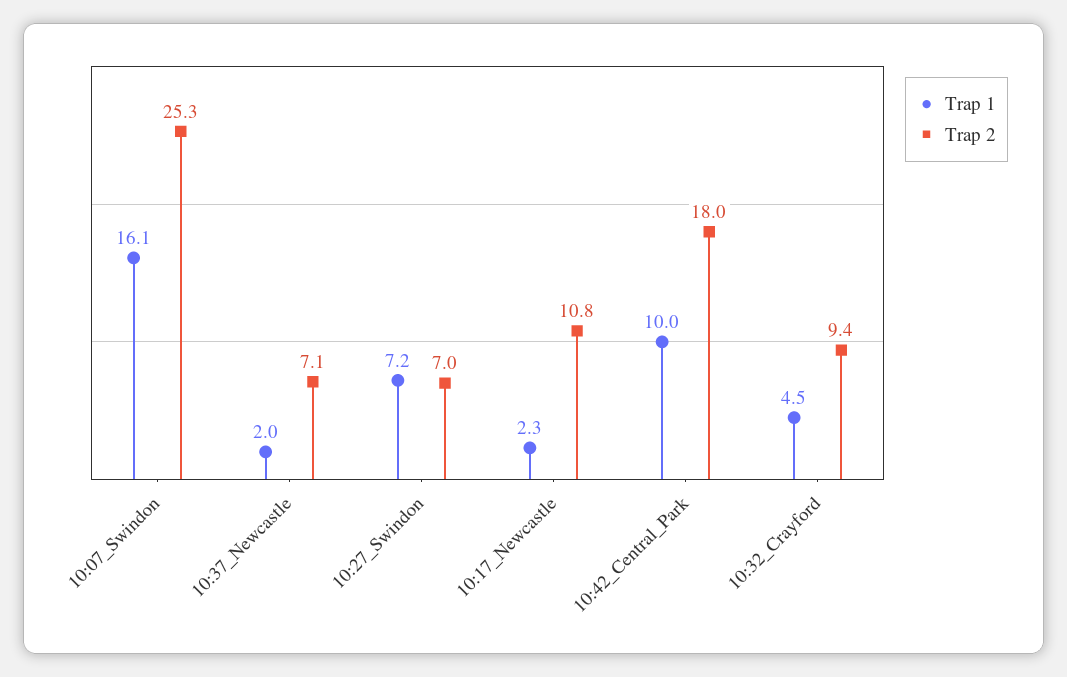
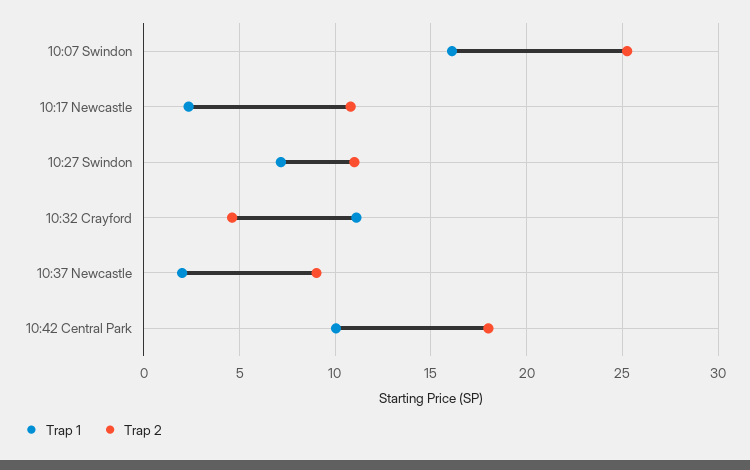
  {
    "Trap 1": {
      "10:07_Swindon": 16.1,
      "10:37_Newcastle": 2,
      "10:27_Swindon": 7.2,
      "10:17_Newcastle": 2.3,
      "10:42_Central_Park": 10,
-     "10:32_Crayford": 4.5
+     "10:32_Crayford": 11
    },
    "Trap 2": {
      "10:07_Swindon": 25.3,
-     "10:37_Newcastle": 7.1,
+     "10:37_Newcastle": 9,
-     "10:27_Swindon": 7,
+     "10:27_Swindon": 11,
      "10:17_Newcastle": 10.8,
      "10:42_Central_Park": 18,
-     "10:32_Crayford": 9.4
+     "10:32_Crayford": 4.5
    }
  }

